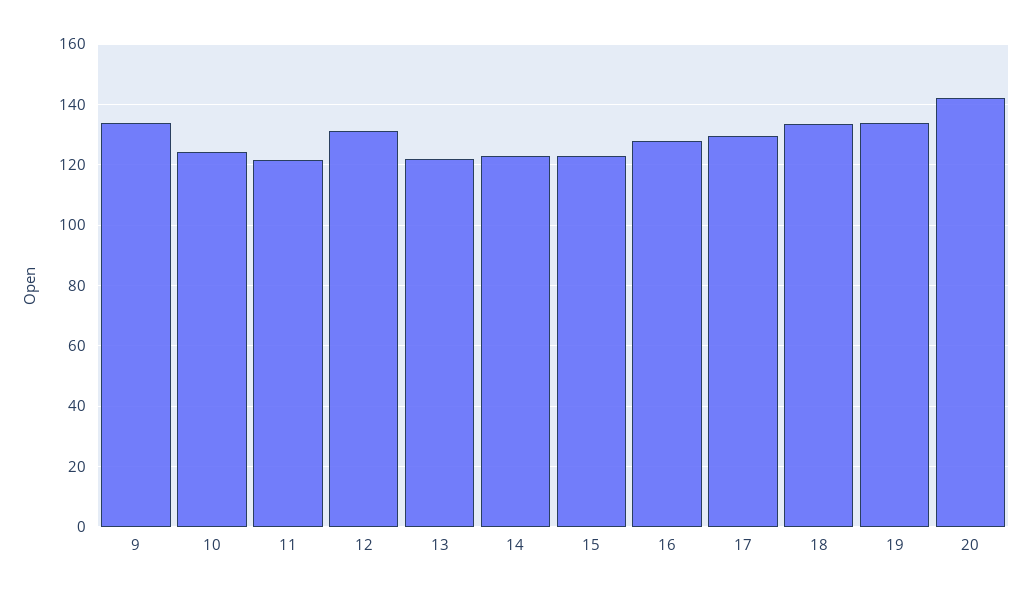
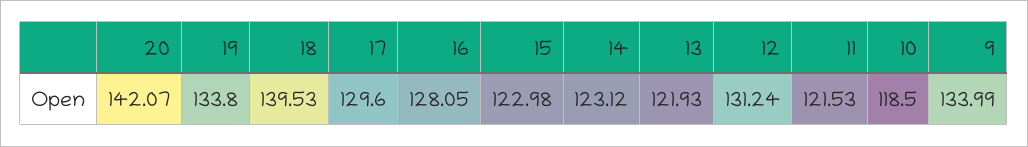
  {
    "9": 133.99,
-   "10": 124,
+   "10": 118.5,
    "11": 121.53,
    "12": 131.24,
    "13": 121.93,
    "14": 123.12,
    "15": 122.98,
    "16": 128.05,
    "17": 129.6,
-   "18": 134,
+   "18": 139.53,
    "19": 133.8,
    "20": 142.07
  }

